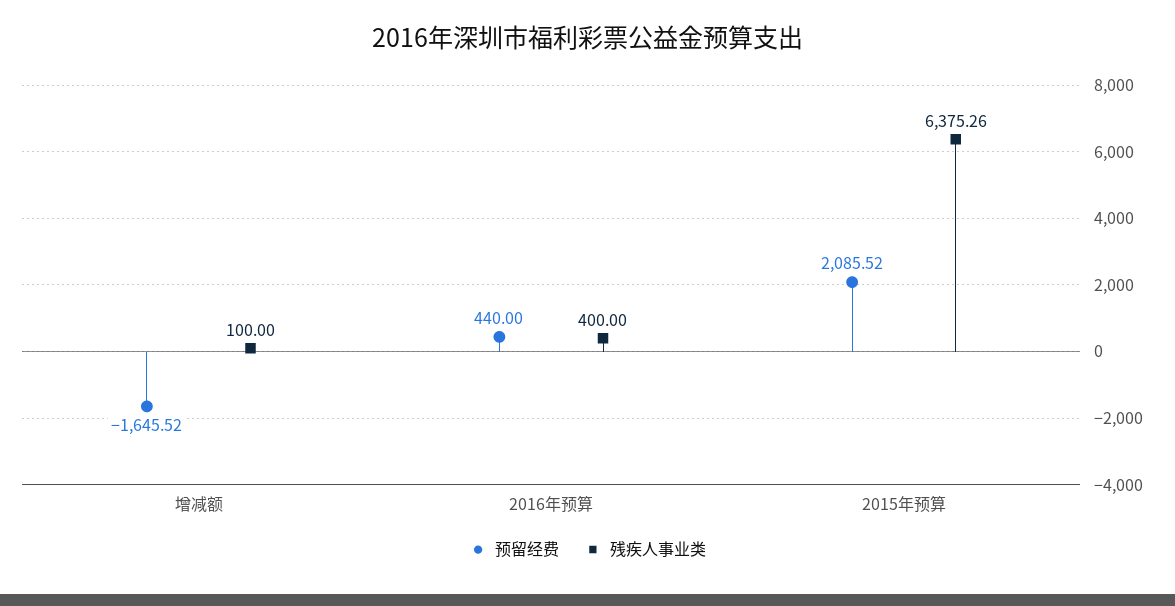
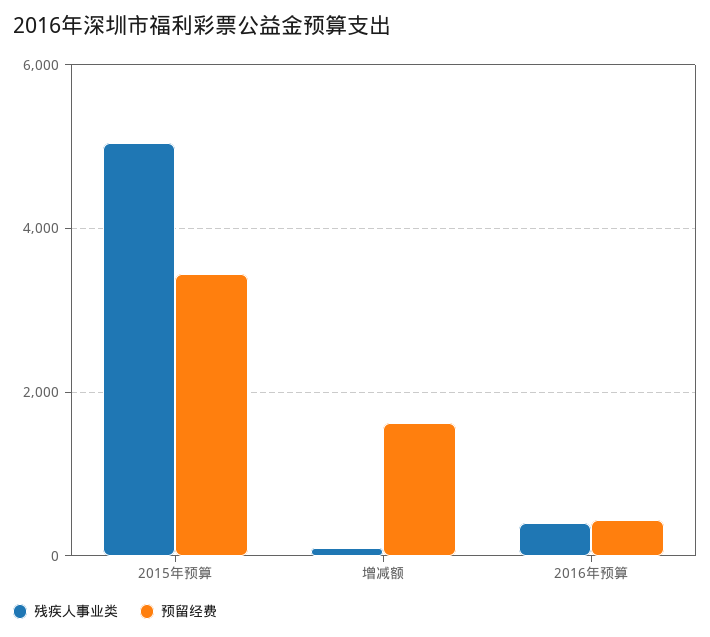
  {
    "预留经费": {
-     "增减额": -1645.52,
+     "增减额": 1600,
      "2016年预算": 440,
-     "2015年预算": 2085.52
+     "2015年预算": 3400
    },
    "残疾人事业类": {
      "增减额": 100,
      "2016年预算": 400,
-     "2015年预算": 6375.26
+     "2015年预算": 5000
    }
  }

